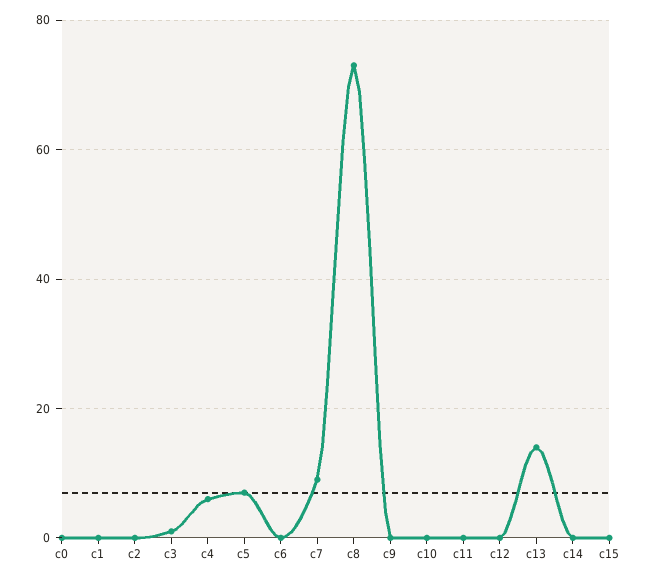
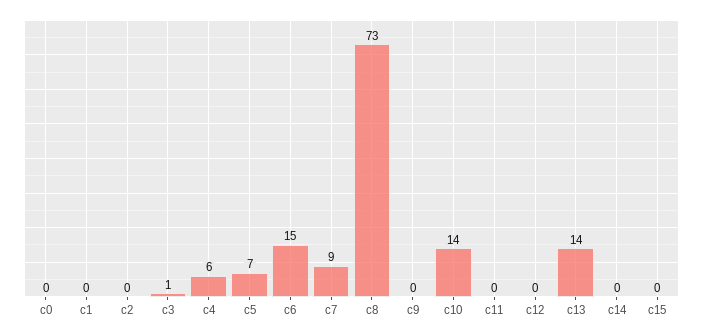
  {
    "c0": 0,
    "c1": 0,
    "c2": 0,
    "c3": 1,
    "c4": 6,
    "c5": 7,
-   "c6": 0,
+   "c6": 15,
    "c7": 9,
    "c8": 73,
    "c9": 0,
-   "c10": 0,
+   "c10": 14,
    "c11": 0,
    "c12": 0,
    "c13": 14,
    "c14": 0,
    "c15": 0
  }

